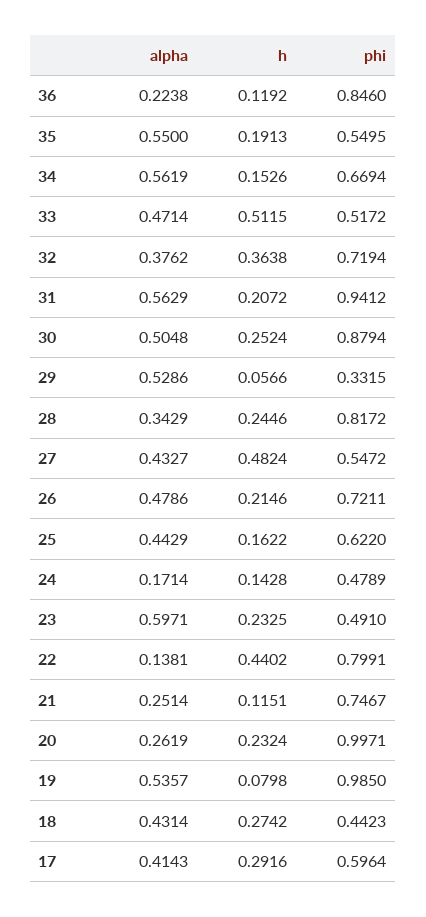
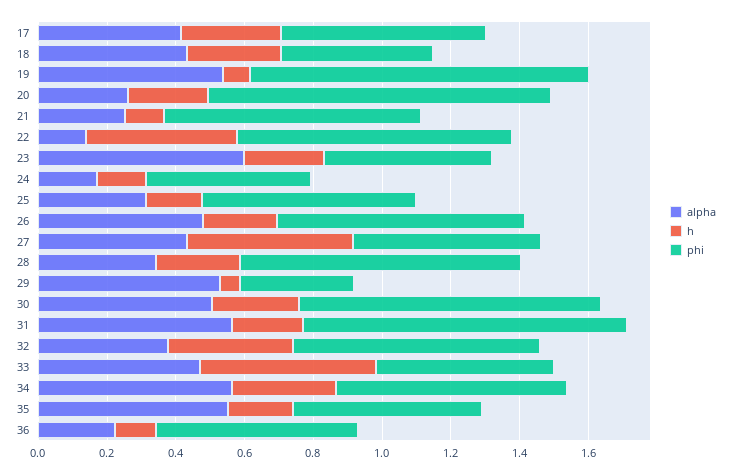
  {
    "alpha": {
      "36": 0.2238,
      "35": 0.55,
      "34": 0.5619,
      "33": 0.4714,
      "32": 0.3762,
      "31": 0.5629,
      "30": 0.5048,
      "29": 0.5286,
      "28": 0.3429,
      "27": 0.4327,
      "26": 0.4786,
-     "25": 0.4429,
+     "25": 0.3,
      "24": 0.1714,
      "23": 0.5971,
      "22": 0.1381,
      "21": 0.2514,
      "20": 0.2619,
      "19": 0.5357,
      "18": 0.4314,
      "17": 0.4143
    },
    "h": {
      "36": 0.1192,
      "35": 0.1913,
-     "34": 0.1526,
+     "34": 0.3,
      "33": 0.5115,
      "32": 0.3638,
      "31": 0.2072,
      "30": 0.2524,
      "29": 0.0566,
      "28": 0.2446,
      "27": 0.4824,
      "26": 0.2146,
      "25": 0.1622,
      "24": 0.1428,
      "23": 0.2325,
      "22": 0.4402,
      "21": 0.1151,
      "20": 0.2324,
      "19": 0.0798,
      "18": 0.2742,
      "17": 0.2916
    },
    "phi": {
-     "36": 0.846,
+     "36": 0.6,
      "35": 0.5495,
      "34": 0.6694,
      "33": 0.5172,
      "32": 0.7194,
      "31": 0.9412,
      "30": 0.8794,
      "29": 0.3315,
      "28": 0.8172,
      "27": 0.5472,
      "26": 0.7211,
      "25": 0.622,
      "24": 0.4789,
      "23": 0.491,
      "22": 0.7991,
      "21": 0.7467,
      "20": 0.9971,
      "19": 0.985,
      "18": 0.4423,
      "17": 0.5964
    }
  }

